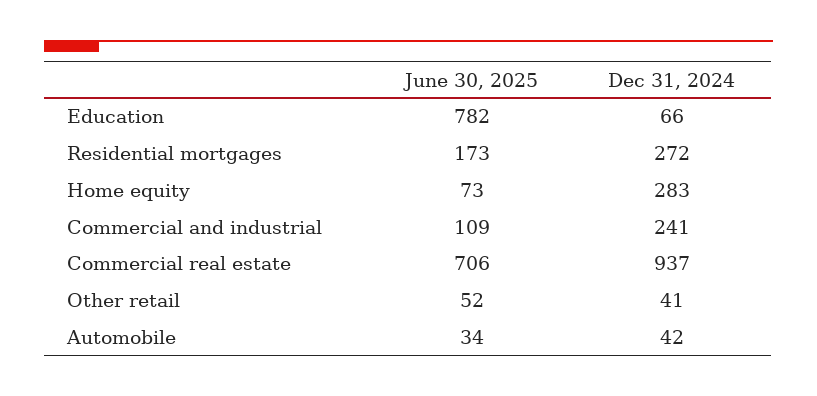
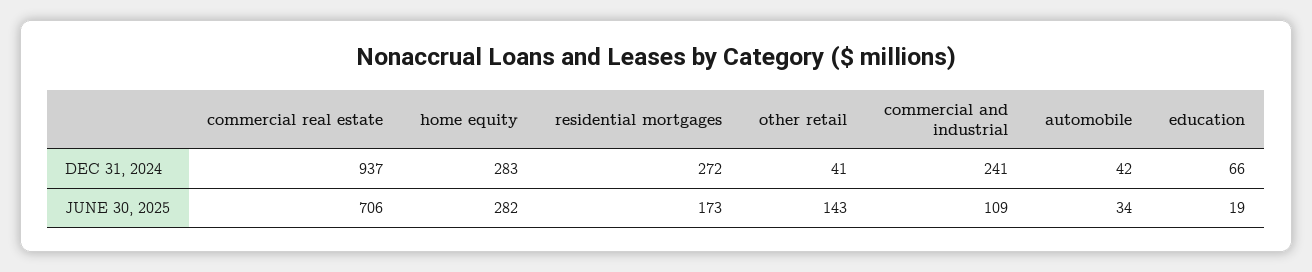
  {
    "June 30, 2025": {
-     "Education": 782,
+     "Education": 19,
      "Residential mortgages": 173,
-     "Home equity": 73,
+     "Home equity": 282,
      "Commercial and industrial": 109,
      "Commercial real estate": 706,
-     "Other retail": 52,
+     "Other retail": 143,
      "Automobile": 34
    },
    "Dec 31, 2024": {
      "Education": 66,
      "Residential mortgages": 272,
      "Home equity": 283,
      "Commercial and industrial": 241,
      "Commercial real estate": 937,
      "Other retail": 41,
      "Automobile": 42
    }
  }

